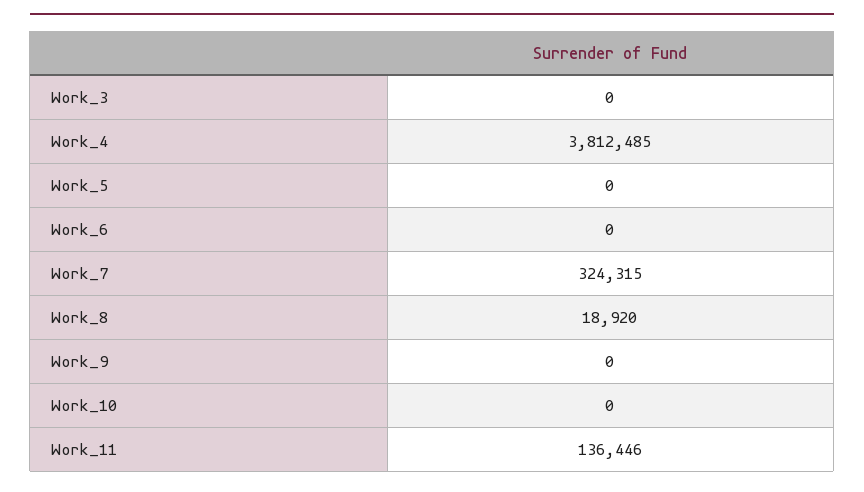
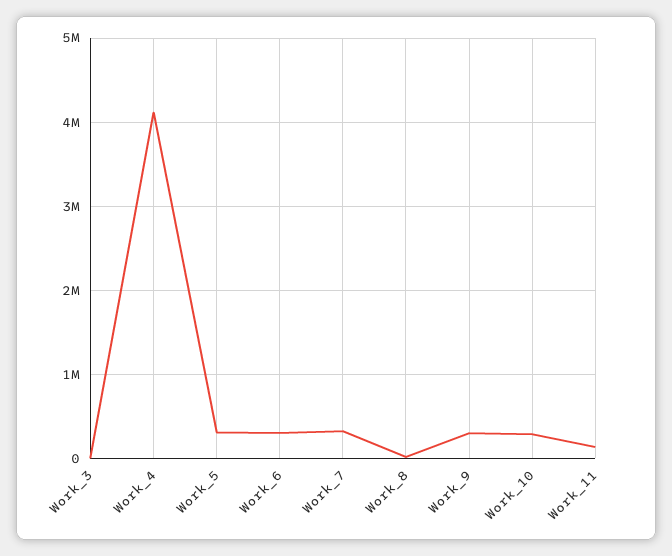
  {
    "Work_3": 0,
-   "Work_4": 3812485,
+   "Work_4": 4100000,
-   "Work_5": 0,
+   "Work_5": 300000,
-   "Work_6": 0,
+   "Work_6": 300000,
    "Work_7": 324315,
    "Work_8": 18920,
-   "Work_9": 0,
+   "Work_9": 300000,
-   "Work_10": 0,
+   "Work_10": 300000,
    "Work_11": 136446
  }

